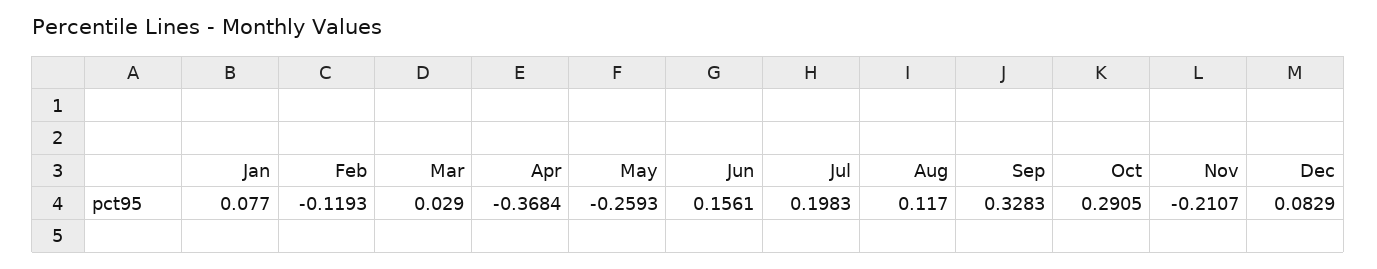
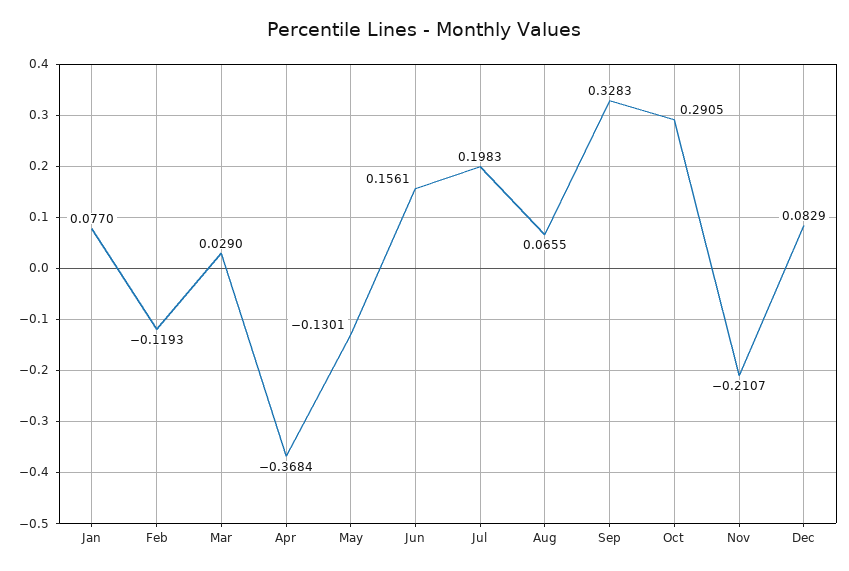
  {
    "Jan": 0.077,
    "Feb": -0.1193,
    "Mar": 0.029,
    "Apr": -0.3684,
-   "May": -0.2593,
+   "May": -0.1301,
    "Jun": 0.1561,
    "Jul": 0.1983,
-   "Aug": 0.117,
+   "Aug": 0.0655,
    "Sep": 0.3283,
    "Oct": 0.2905,
    "Nov": -0.2107,
    "Dec": 0.0829
  }

